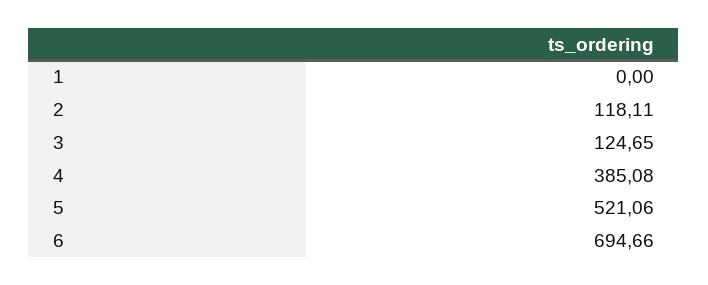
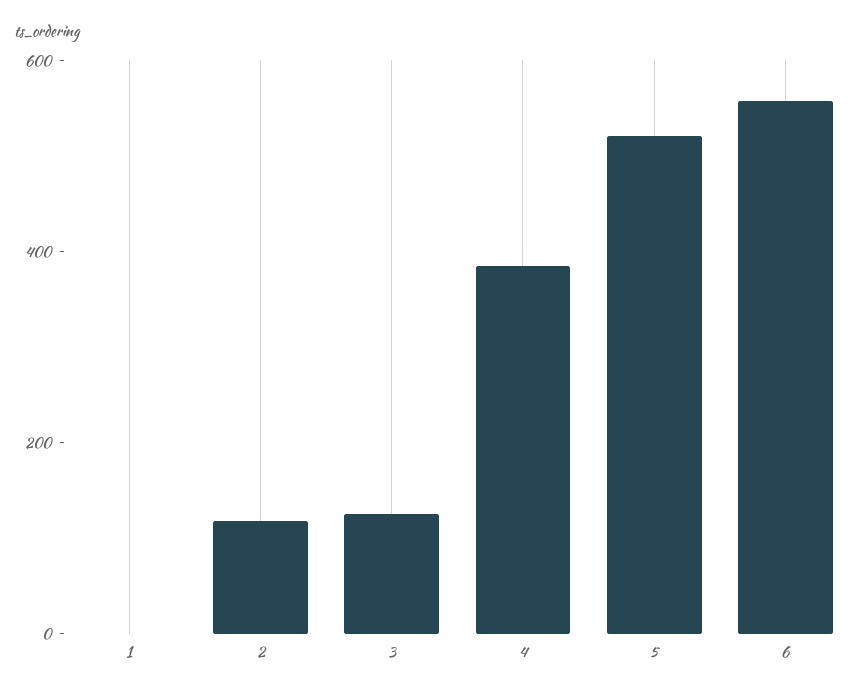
  {
    "1": 0,
    "2": 118.11,
    "3": 124.65,
    "4": 385.08,
    "5": 521.06,
-   "6": 694.66
+   "6": 550
  }

